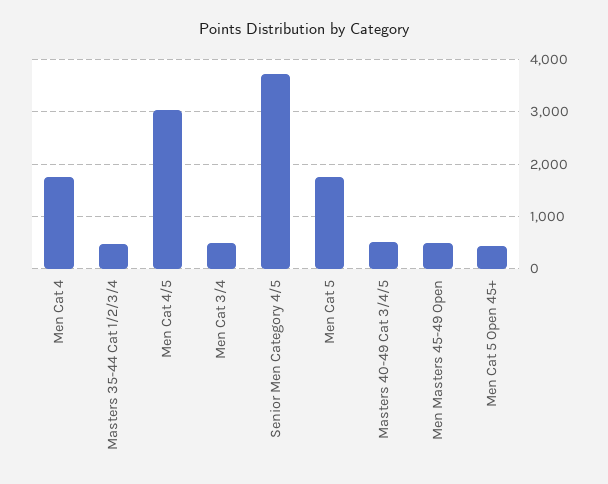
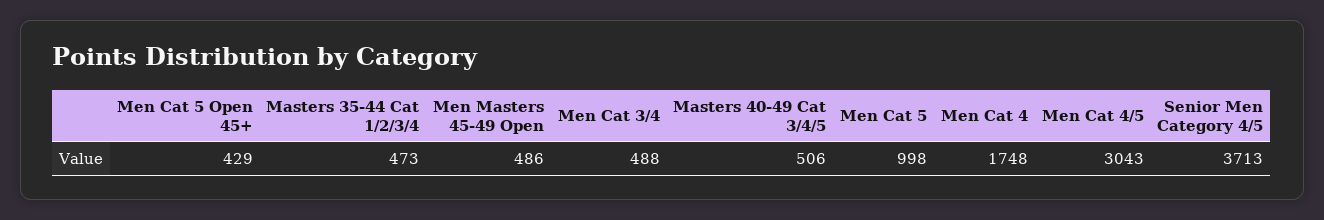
  {
    "Men Cat 4": 1748,
    "Masters 35-44 Cat 1/2/3/4": 473,
    "Men Cat 4/5": 3043,
    "Men Cat 3/4": 488,
    "Senior Men Category 4/5": 3713,
-   "Men Cat 5": 1800,
+   "Men Cat 5": 998,
    "Masters 40-49 Cat 3/4/5": 506,
    "Men Masters 45-49 Open": 486,
    "Men Cat 5 Open 45+": 429
  }

